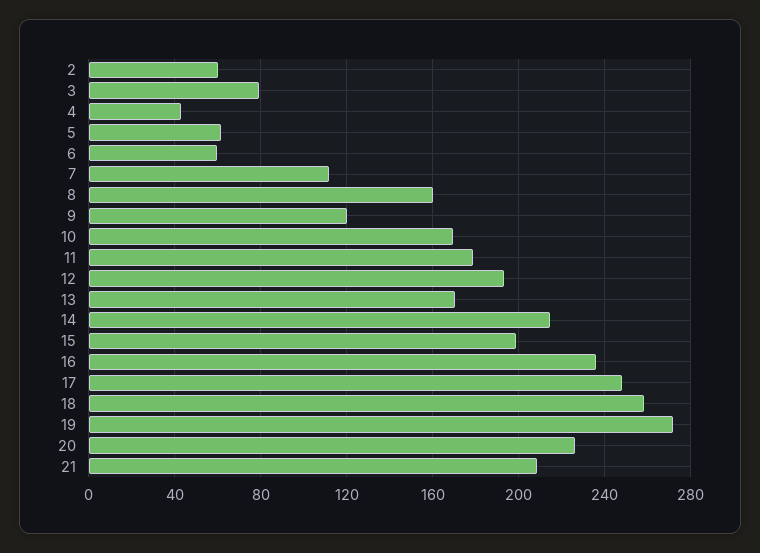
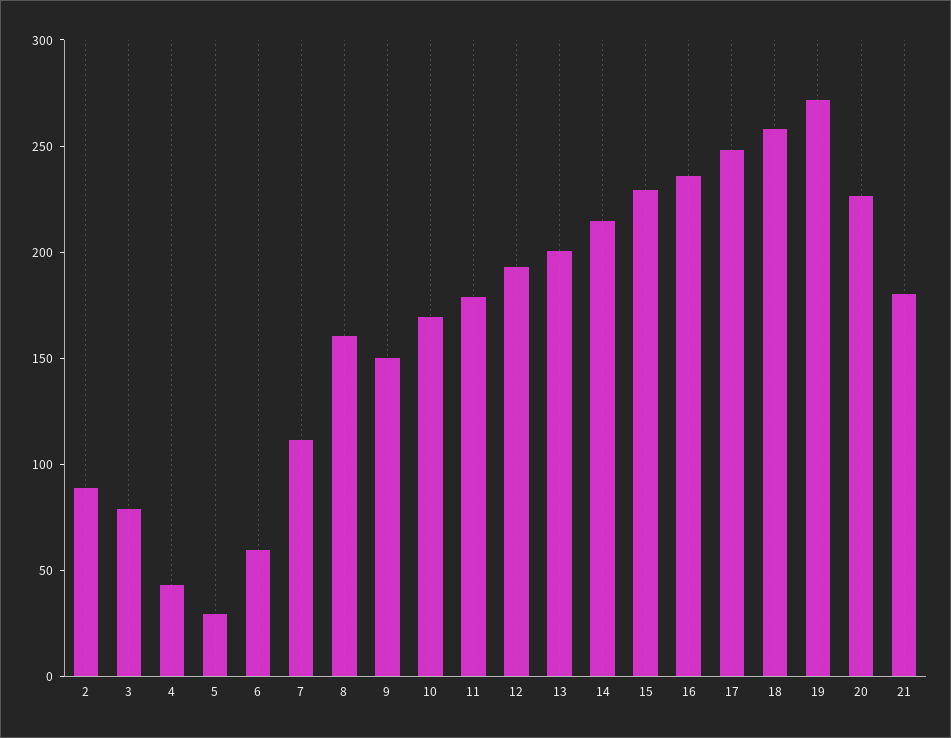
  {
-   "2": 60,
+   "2": 90,
    "3": 80,
    "4": 45,
-   "5": 60,
+   "5": 30,
    "6": 60,
    "7": 110,
    "8": 160,
-   "9": 120,
+   "9": 150,
    "10": 170,
    "11": 180,
    "12": 195,
-   "13": 170,
+   "13": 200,
    "14": 215,
-   "15": 200,
+   "15": 230,
    "16": 235,
    "17": 250,
    "18": 260,
    "19": 270,
    "20": 225,
-   "21": 210
+   "21": 180
  }

